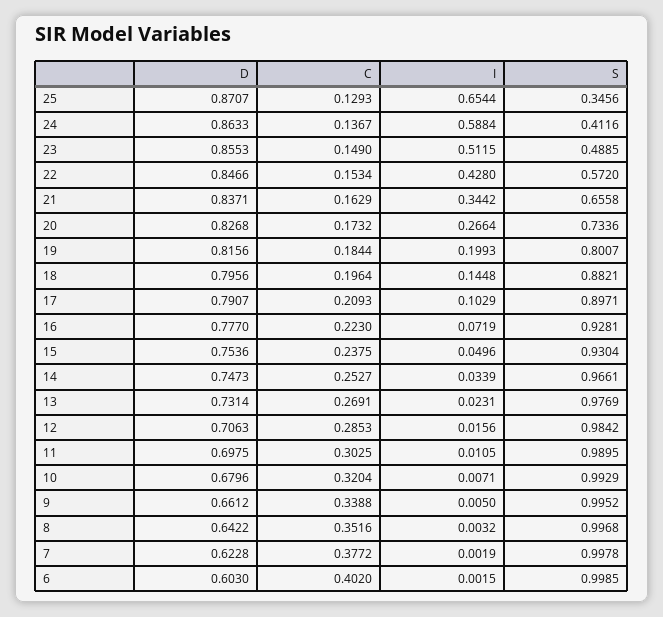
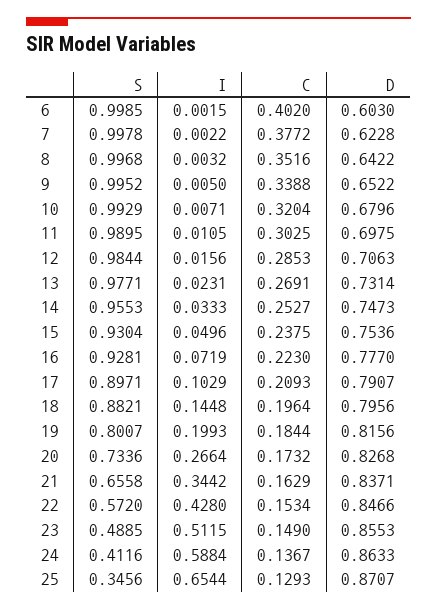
  {
    "D": {
      "25": 0.8707,
      "24": 0.8633,
      "23": 0.8553,
      "22": 0.8466,
      "21": 0.8371,
      "20": 0.8268,
      "19": 0.8156,
      "18": 0.7956,
      "17": 0.7907,
      "16": 0.777,
      "15": 0.7536,
      "14": 0.7473,
      "13": 0.7314,
      "12": 0.7063,
      "11": 0.6975,
      "10": 0.6796,
-     "9": 0.6612,
+     "9": 0.6522,
      "8": 0.6422,
      "7": 0.6228,
      "6": 0.603
    },
    "C": {
      "25": 0.1293,
      "24": 0.1367,
      "23": 0.149,
      "22": 0.1534,
      "21": 0.1629,
      "20": 0.1732,
      "19": 0.1844,
      "18": 0.1964,
      "17": 0.2093,
      "16": 0.223,
      "15": 0.2375,
      "14": 0.2527,
      "13": 0.2691,
      "12": 0.2853,
      "11": 0.3025,
      "10": 0.3204,
      "9": 0.3388,
      "8": 0.3516,
      "7": 0.3772,
      "6": 0.402
    },
    "I": {
      "25": 0.6544,
      "24": 0.5884,
      "23": 0.5115,
      "22": 0.428,
      "21": 0.3442,
      "20": 0.2664,
      "19": 0.1993,
      "18": 0.1448,
      "17": 0.1029,
      "16": 0.0719,
      "15": 0.0496,
-     "14": 0.0339,
+     "14": 0.0333,
      "13": 0.0231,
      "12": 0.0156,
      "11": 0.0105,
      "10": 0.0071,
      "9": 0.005,
      "8": 0.0032,
-     "7": 0.0019,
+     "7": 0.0022,
      "6": 0.0015
    },
    "S": {
      "25": 0.3456,
      "24": 0.4116,
      "23": 0.4885,
      "22": 0.572,
      "21": 0.6558,
      "20": 0.7336,
      "19": 0.8007,
      "18": 0.8821,
      "17": 0.8971,
      "16": 0.9281,
      "15": 0.9304,
-     "14": 0.9661,
+     "14": 0.9553,
-     "13": 0.9769,
+     "13": 0.9771,
-     "12": 0.9842,
+     "12": 0.9844,
      "11": 0.9895,
      "10": 0.9929,
      "9": 0.9952,
      "8": 0.9968,
      "7": 0.9978,
      "6": 0.9985
    }
  }

